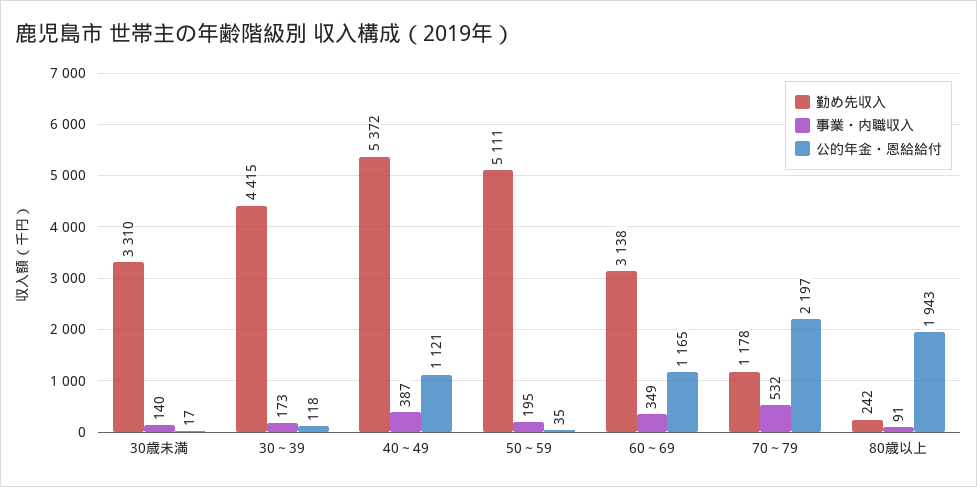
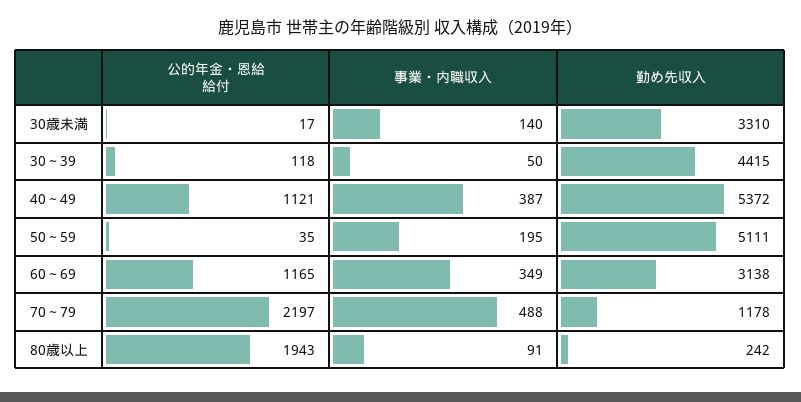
  {
    "勤め先収入": {
      "30歳未満": 3310,
      "30～39": 4415,
      "40～49": 5372,
      "50～59": 5111,
      "60～69": 3138,
      "70～79": 1178,
      "80歳以上": 242
    },
    "事業・内職収入": {
      "30歳未満": 140,
-     "30～39": 173,
+     "30～39": 50,
      "40～49": 387,
      "50～59": 195,
      "60～69": 349,
-     "70～79": 532,
+     "70～79": 488,
      "80歳以上": 91
    },
    "公的年金・恩給給付": {
      "30歳未満": 17,
      "30～39": 118,
      "40～49": 1121,
      "50～59": 35,
      "60～69": 1165,
      "70～79": 2197,
      "80歳以上": 1943
    }
  }

